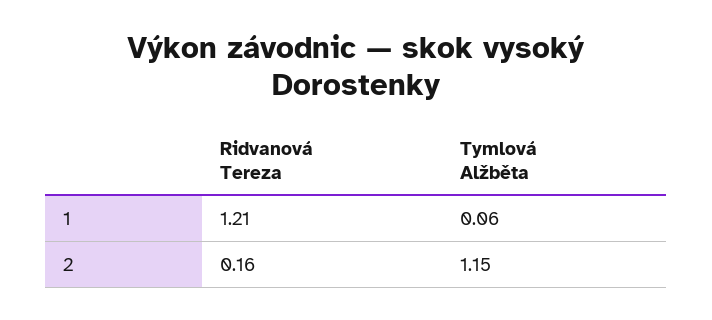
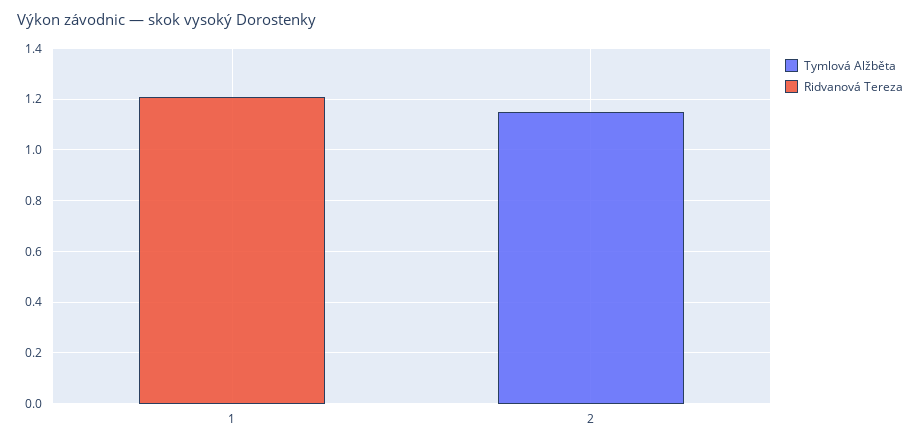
  {
    "Ridvanová Tereza": {
      "1": 1.21,
-     "2": 0.16
+     "2": 0
    },
    "Tymlová Alžběta": {
-     "1": 0.06,
+     "1": 0,
      "2": 1.15
    }
  }

